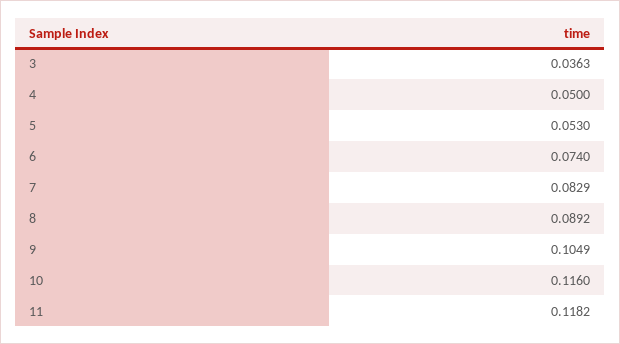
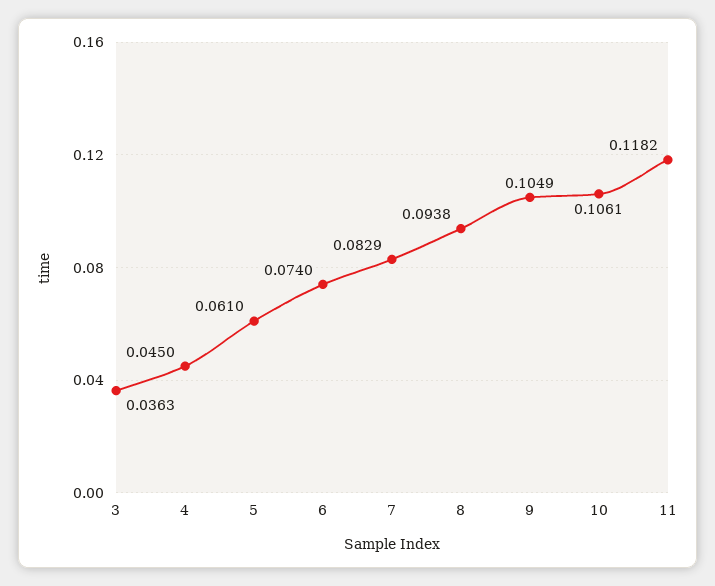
  {
    "3": 0.0363,
-   "4": 0.05,
+   "4": 0.045,
-   "5": 0.053,
+   "5": 0.061,
    "6": 0.074,
    "7": 0.0829,
-   "8": 0.0892,
+   "8": 0.0938,
    "9": 0.1049,
-   "10": 0.116,
+   "10": 0.1061,
    "11": 0.1182
  }

